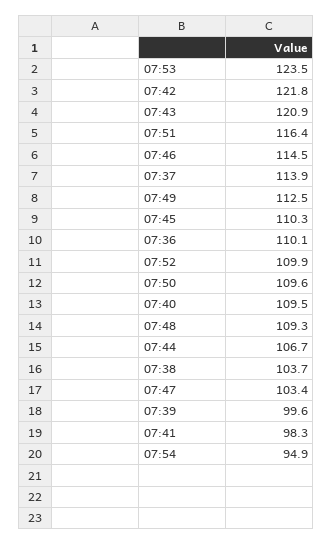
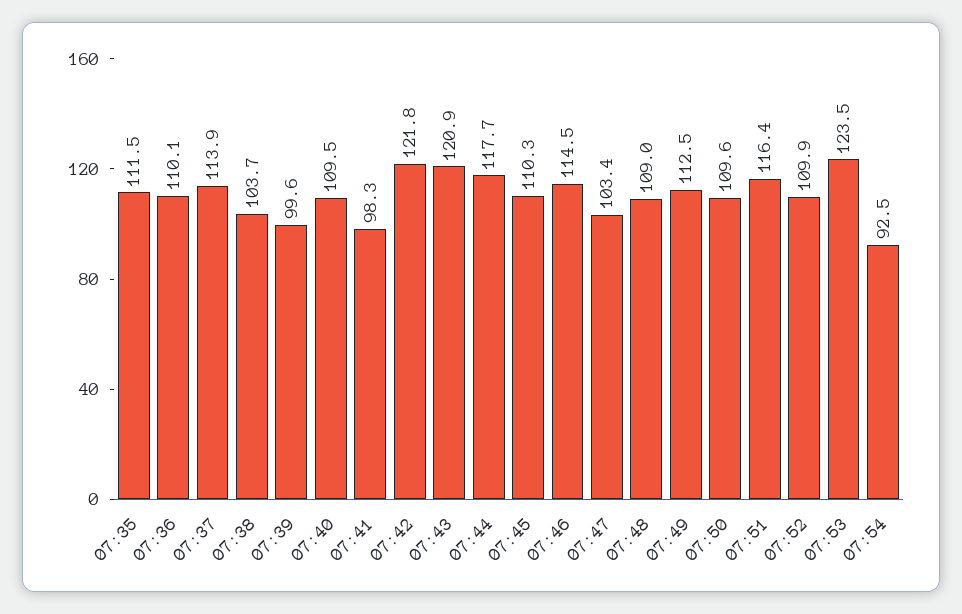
  {
    "07:53": 123.5,
    "07:42": 121.8,
    "07:43": 120.9,
    "07:51": 116.4,
    "07:46": 114.5,
    "07:37": 113.9,
    "07:49": 112.5,
    "07:45": 110.3,
    "07:36": 110.1,
    "07:52": 109.9,
    "07:50": 109.6,
    "07:40": 109.5,
-   "07:48": 109.3,
+   "07:48": 109,
-   "07:44": 106.7,
+   "07:44": 117.7,
    "07:38": 103.7,
    "07:47": 103.4,
    "07:39": 99.6,
    "07:41": 98.3,
-   "07:54": 94.9
+   "07:54": 92.5,
+   "07:35": 111.5
  }

